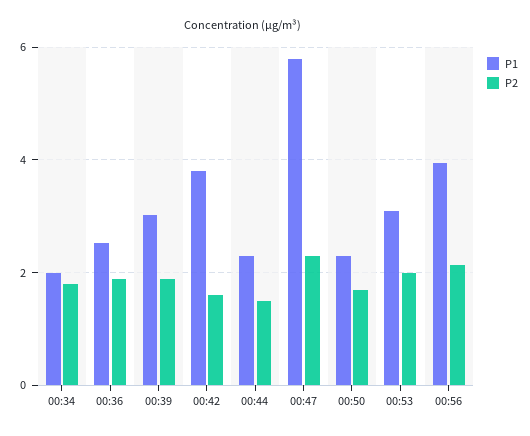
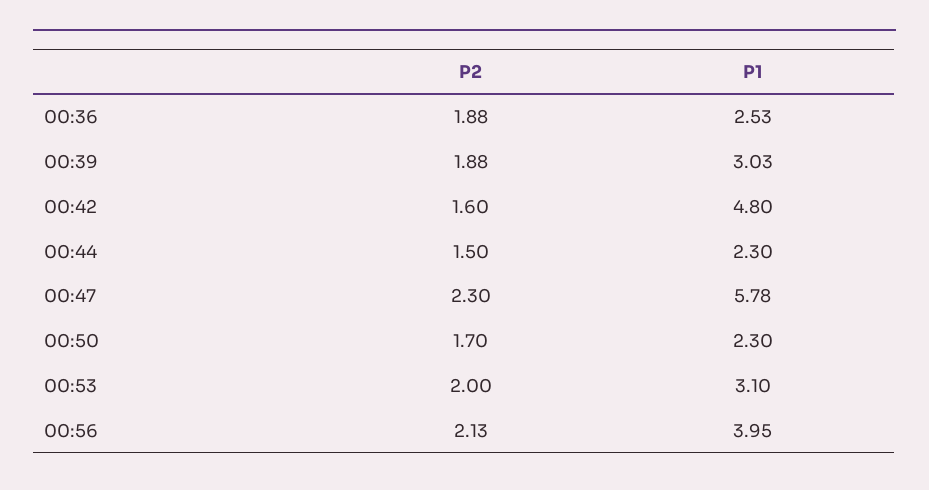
  {
    "P1": {
-     "00:34": 2,
      "00:36": 2.53,
      "00:39": 3.03,
-     "00:42": 3.8,
+     "00:42": 4.8,
      "00:44": 2.3,
      "00:47": 5.78,
      "00:50": 2.3,
      "00:53": 3.1,
      "00:56": 3.95
    },
    "P2": {
-     "00:34": 1.8,
      "00:36": 1.88,
      "00:39": 1.88,
      "00:42": 1.6,
      "00:44": 1.5,
      "00:47": 2.3,
      "00:50": 1.7,
      "00:53": 2,
      "00:56": 2.13
    }
  }

